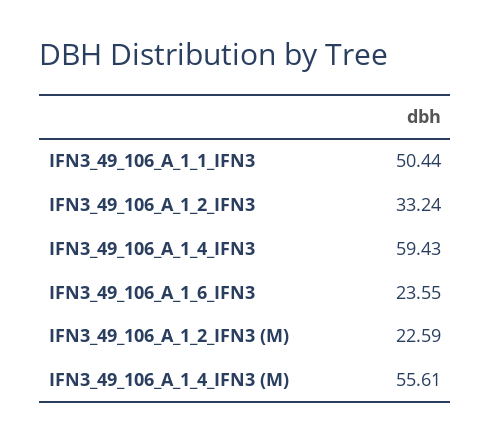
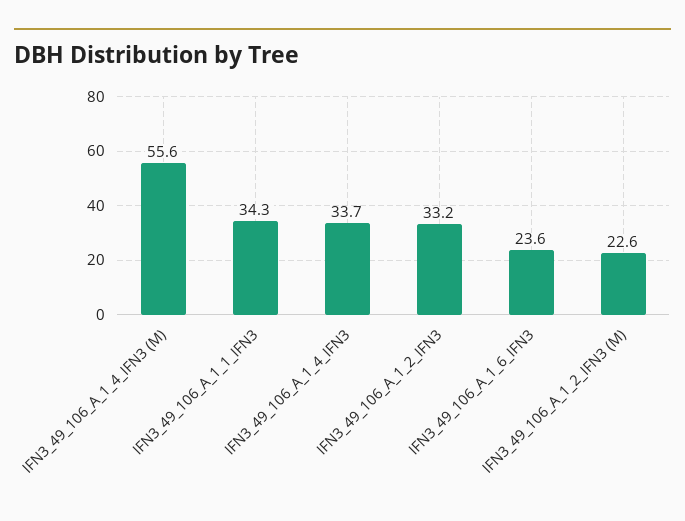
  {
-   "IFN3_49_106_A_1_1_IFN3": 50.44,
+   "IFN3_49_106_A_1_1_IFN3": 34.3,
    "IFN3_49_106_A_1_2_IFN3": 33.24,
-   "IFN3_49_106_A_1_4_IFN3": 59.43,
+   "IFN3_49_106_A_1_4_IFN3": 33.7,
    "IFN3_49_106_A_1_6_IFN3": 23.55,
    "IFN3_49_106_A_1_2_IFN3 (M)": 22.59,
    "IFN3_49_106_A_1_4_IFN3 (M)": 55.61
  }

